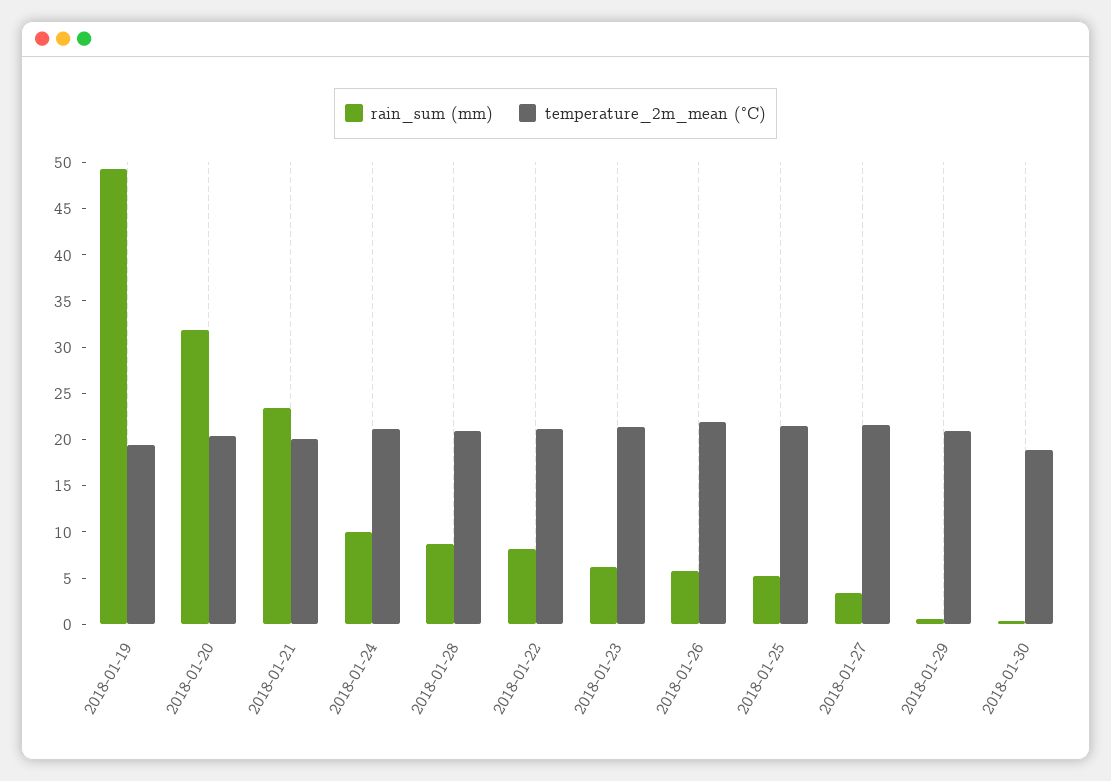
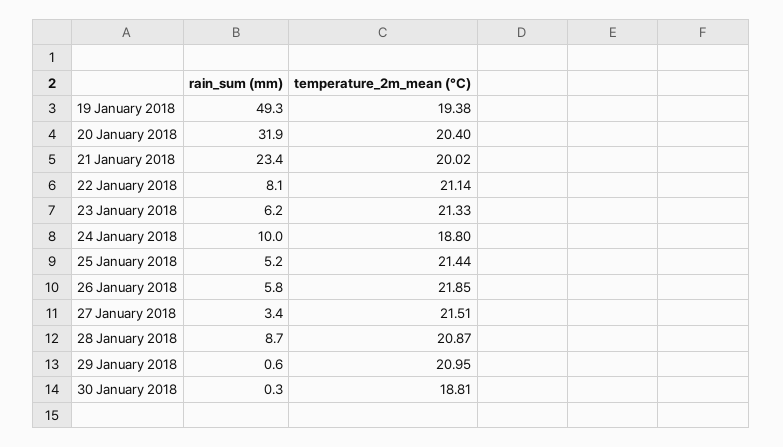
  {
    "rain_sum (mm)": {
      "2018-01-19": 49.3,
      "2018-01-20": 31.9,
      "2018-01-21": 23.4,
      "2018-01-24": 10,
      "2018-01-28": 8.7,
      "2018-01-22": 8.1,
      "2018-01-23": 6.2,
      "2018-01-26": 5.8,
      "2018-01-25": 5.2,
      "2018-01-27": 3.4,
      "2018-01-29": 0.6,
      "2018-01-30": 0.3
    },
    "temperature_2m_mean (°C)": {
      "2018-01-19": 19.38,
      "2018-01-20": 20.4,
      "2018-01-21": 20.02,
-     "2018-01-24": 21,
+     "2018-01-24": 18.8,
      "2018-01-28": 20.87,
      "2018-01-22": 21.14,
      "2018-01-23": 21.33,
      "2018-01-26": 21.85,
      "2018-01-25": 21.44,
      "2018-01-27": 21.51,
      "2018-01-29": 20.95,
      "2018-01-30": 18.81
    }
  }

